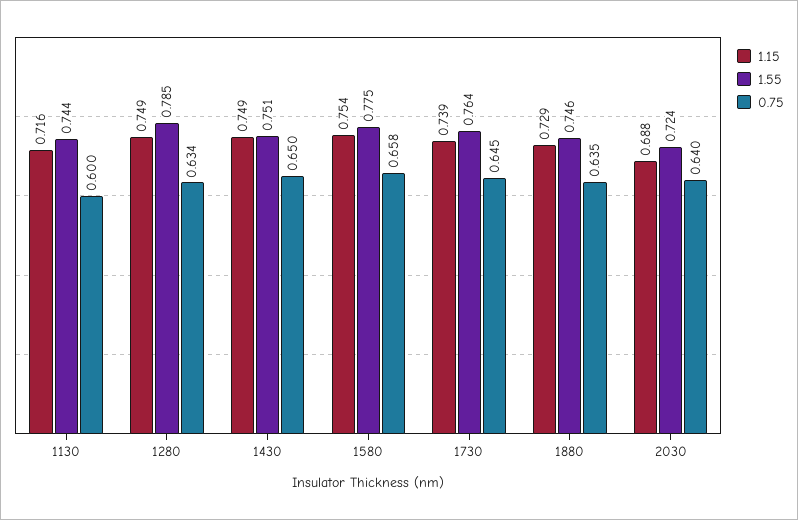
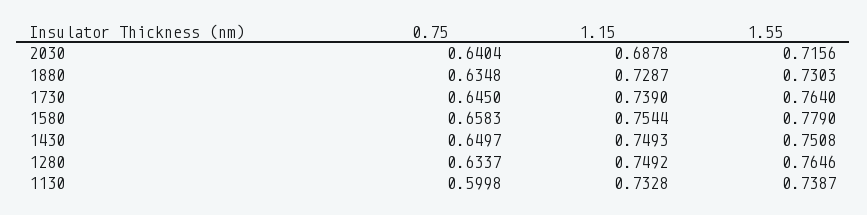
  {
    "1.15": {
-     "1130": 0.716,
+     "1130": 0.7328,
      "1280": 0.7492,
      "1430": 0.7493,
      "1580": 0.7544,
      "1730": 0.739,
      "1880": 0.7287,
      "2030": 0.6878
    },
    "1.55": {
-     "1130": 0.744,
+     "1130": 0.7387,
-     "1280": 0.785,
+     "1280": 0.7646,
      "1430": 0.7508,
-     "1580": 0.775,
+     "1580": 0.779,
      "1730": 0.764,
-     "1880": 0.746,
+     "1880": 0.7303,
-     "2030": 0.724
+     "2030": 0.7156
    },
    "0.75": {
      "1130": 0.5998,
      "1280": 0.6337,
      "1430": 0.6497,
      "1580": 0.6583,
      "1730": 0.645,
      "1880": 0.6348,
      "2030": 0.6404
    }
  }

